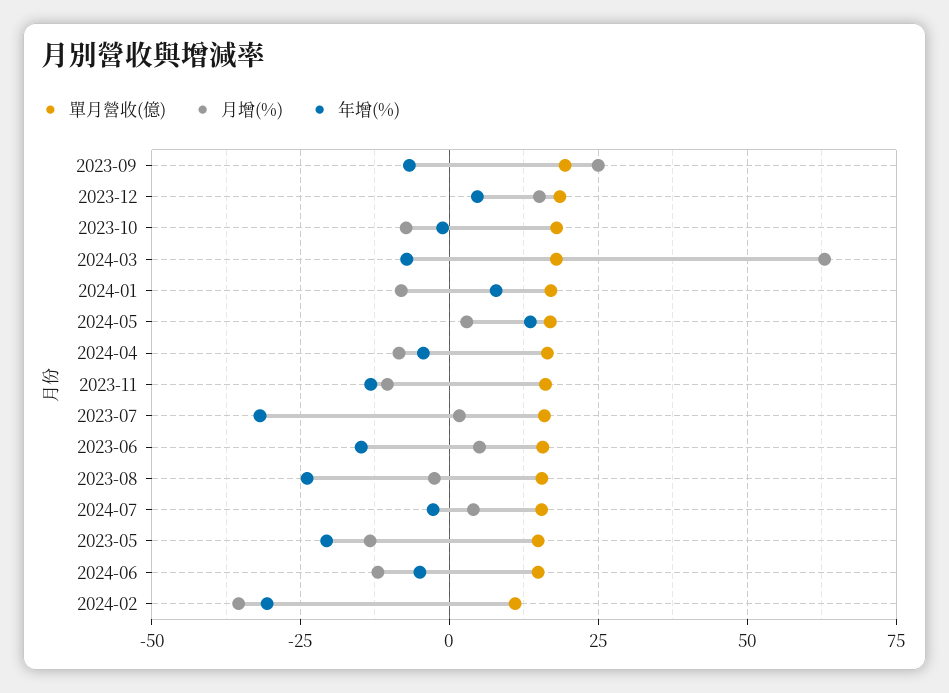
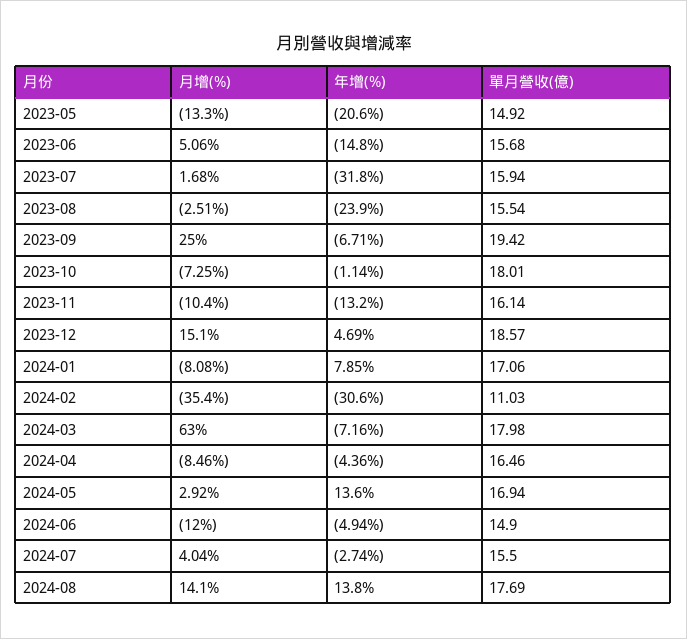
  {
    "單月營收(億)": {
      "2023-09": 19.42,
      "2023-12": 18.57,
      "2023-10": 18.01,
      "2024-03": 17.98,
      "2024-01": 17.06,
      "2024-05": 16.94,
      "2024-04": 16.46,
      "2023-11": 16.14,
      "2023-07": 15.94,
      "2023-06": 15.68,
      "2023-08": 15.54,
      "2024-07": 15.5,
      "2023-05": 14.92,
      "2024-06": 14.9,
-     "2024-02": 11.03
+     "2024-02": 11.03,
+     "2024-08": 17.69
    },
    "月增(%)": {
      "2023-09": 25,
      "2023-12": 15.1,
      "2023-10": -7.25,
      "2024-03": 63,
      "2024-01": -8.08,
      "2024-05": 2.92,
      "2024-04": -8.46,
      "2023-11": -10.4,
      "2023-07": 1.68,
      "2023-06": 5.06,
      "2023-08": -2.51,
      "2024-07": 4.04,
      "2023-05": -13.3,
      "2024-06": -12,
-     "2024-02": -35.4
+     "2024-02": -35.4,
+     "2024-08": 14.1
    },
    "年增(%)": {
      "2023-09": -6.71,
      "2023-12": 4.69,
      "2023-10": -1.14,
      "2024-03": -7.16,
      "2024-01": 7.85,
      "2024-05": 13.6,
      "2024-04": -4.36,
      "2023-11": -13.2,
      "2023-07": -31.8,
      "2023-06": -14.8,
      "2023-08": -23.9,
      "2024-07": -2.74,
      "2023-05": -20.6,
      "2024-06": -4.94,
-     "2024-02": -30.6
+     "2024-02": -30.6,
+     "2024-08": 13.8
    }
  }

